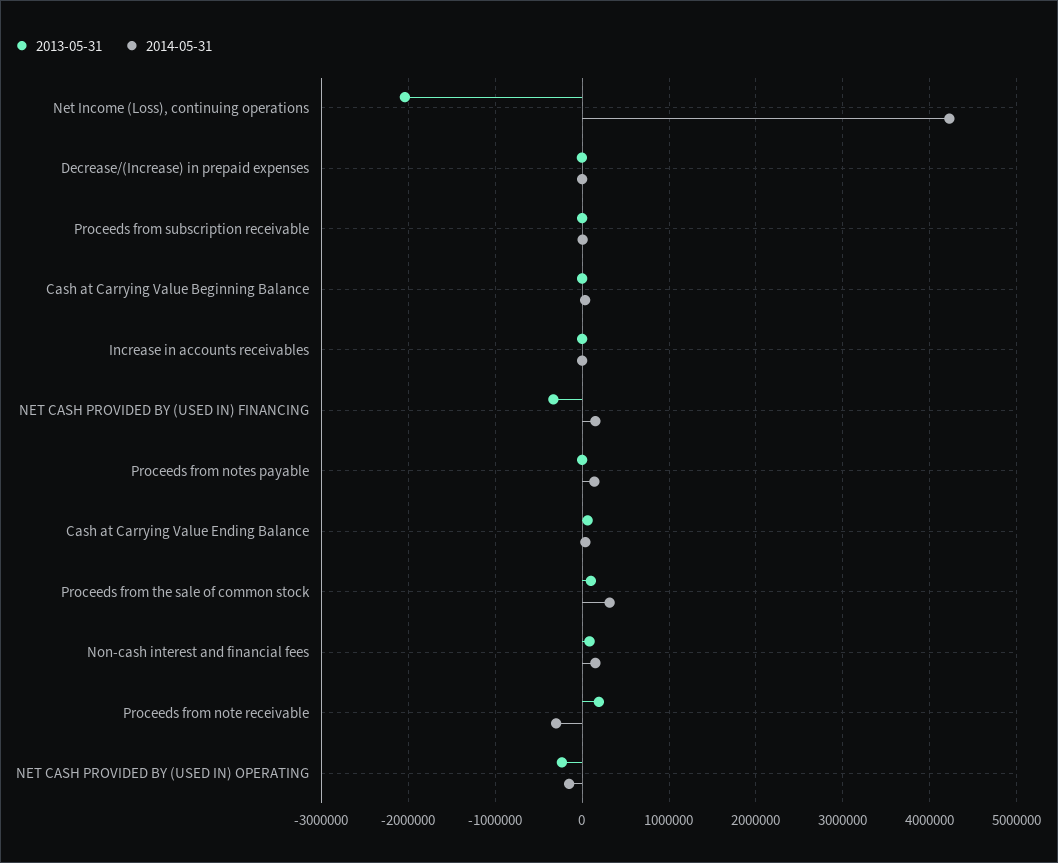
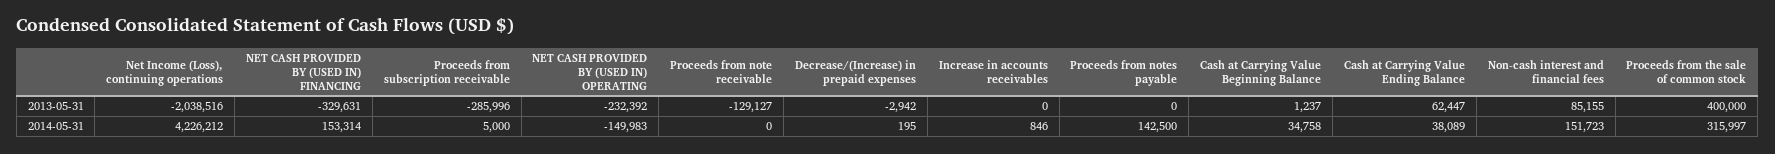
  {
    "2013-05-31": {
      "Net Income (Loss), continuing operations": -2038516,
      "Decrease/(Increase) in prepaid expenses": -2942,
-     "Proceeds from subscription receivable": 0,
+     "Proceeds from subscription receivable": -285996,
      "Cash at Carrying Value Beginning Balance": 1237,
      "Increase in accounts receivables": 0,
      "NET CASH PROVIDED BY (USED IN) FINANCING": -329631,
      "Proceeds from notes payable": 0,
      "Cash at Carrying Value Ending Balance": 62447,
-     "Proceeds from the sale of common stock": 100000,
+     "Proceeds from the sale of common stock": 400000,
      "Non-cash interest and financial fees": 85155,
-     "Proceeds from note receivable": 200000,
+     "Proceeds from note receivable": -129127,
      "NET CASH PROVIDED BY (USED IN) OPERATING": -232392
    },
    "2014-05-31": {
      "Net Income (Loss), continuing operations": 4226212,
      "Decrease/(Increase) in prepaid expenses": 195,
      "Proceeds from subscription receivable": 5000,
      "Cash at Carrying Value Beginning Balance": 34758,
      "Increase in accounts receivables": 846,
      "NET CASH PROVIDED BY (USED IN) FINANCING": 153314,
      "Proceeds from notes payable": 142500,
      "Cash at Carrying Value Ending Balance": 38089,
      "Proceeds from the sale of common stock": 315997,
      "Non-cash interest and financial fees": 151723,
-     "Proceeds from note receivable": -300000,
+     "Proceeds from note receivable": 0,
      "NET CASH PROVIDED BY (USED IN) OPERATING": -149983
    }
  }

